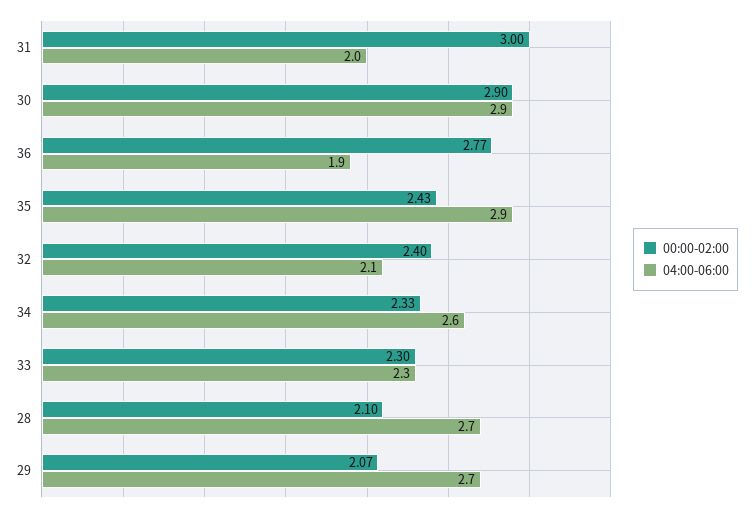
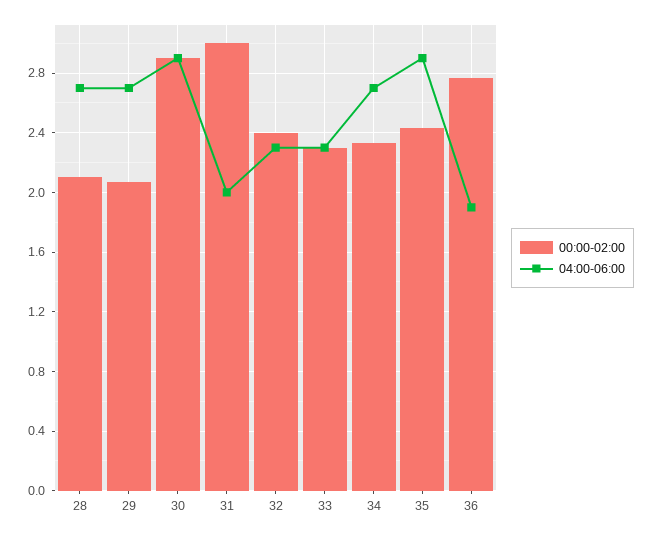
  {
    "00:00-02:00": {
      "31": 3,
      "30": 2.9,
      "36": 2.77,
      "35": 2.43,
      "32": 2.4,
      "34": 2.33,
      "33": 2.3,
      "28": 2.1,
      "29": 2.07
    },
    "04:00-06:00": {
      "31": 2,
      "30": 2.9,
      "36": 1.9,
      "35": 2.9,
-     "32": 2.1,
+     "32": 2.3,
-     "34": 2.6,
+     "34": 2.7,
      "33": 2.3,
      "28": 2.7,
      "29": 2.7
    }
  }

